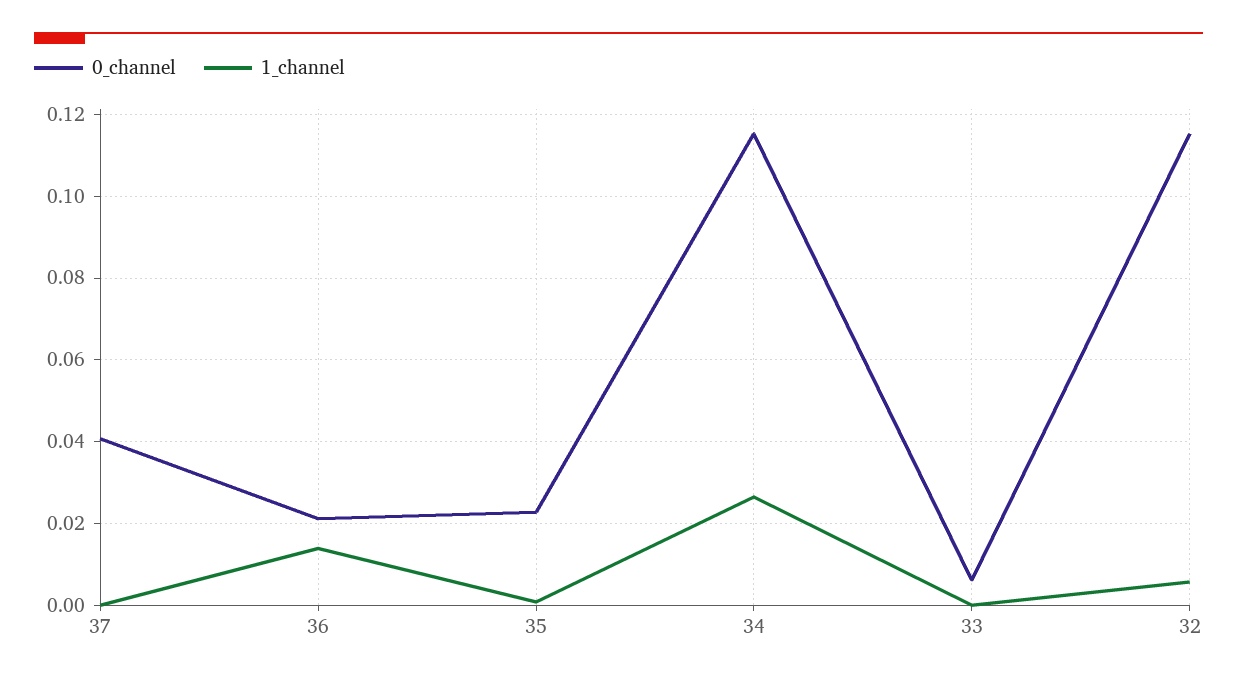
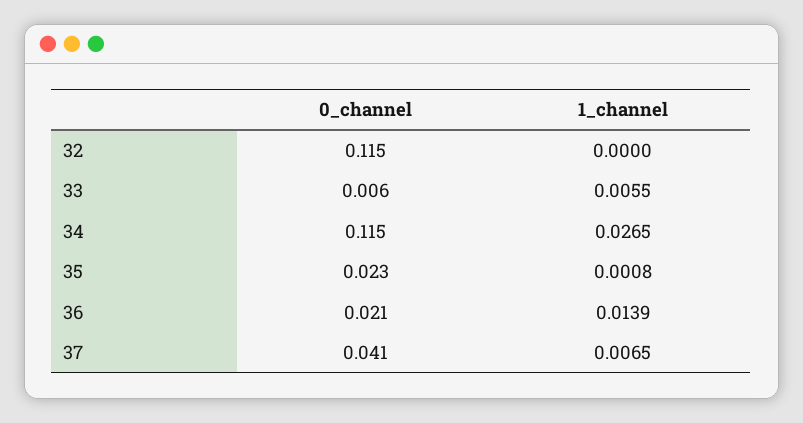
  {
    "0_channel": {
      "37": 0.041,
      "36": 0.021,
      "35": 0.023,
      "34": 0.115,
      "33": 0.006,
      "32": 0.115
    },
    "1_channel": {
-     "37": 0,
+     "37": 0.0065,
      "36": 0.0139,
      "35": 0.0008,
      "34": 0.0265,
-     "33": 0,
+     "33": 0.0055,
-     "32": 0.006
+     "32": 0
    }
  }

